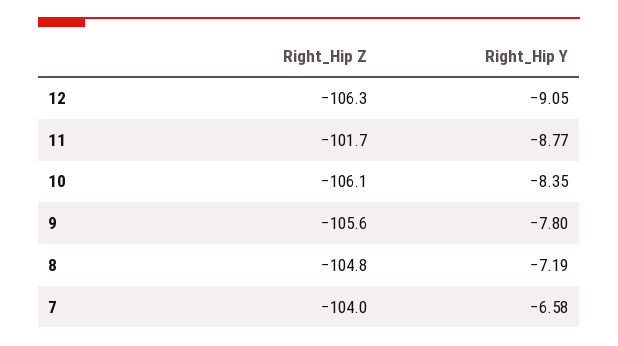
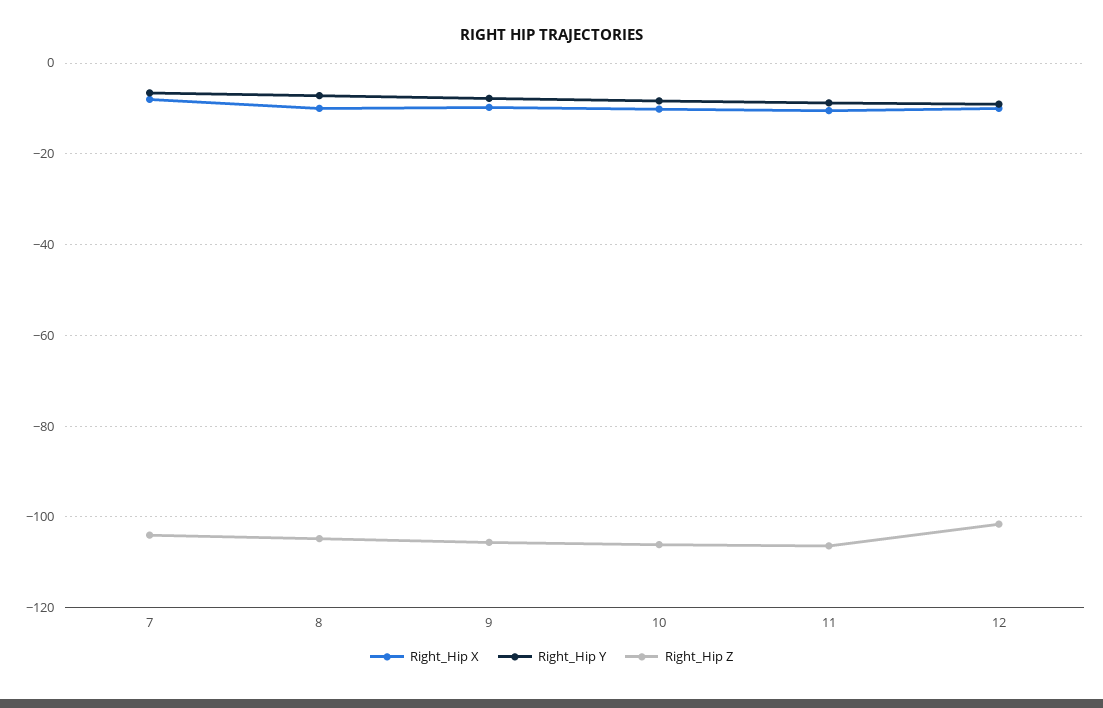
  {
    "Right_Hip Z": {
-     "12": -106.3,
+     "12": -102,
-     "11": -101.7,
+     "11": -106,
      "10": -106.1,
      "9": -105.6,
      "8": -104.8,
      "7": -104
    },
    "Right_Hip Y": {
      "12": -9.05,
      "11": -8.77,
      "10": -8.35,
      "9": -7.8,
      "8": -7.19,
      "7": -6.58
-   }
+   },
+   "Right_Hip X": {
+     "7": -8,
+     "8": -10,
+     "9": -10,
+     "10": -10,
+     "11": -10,
+     "12": -10
+   }
  }

